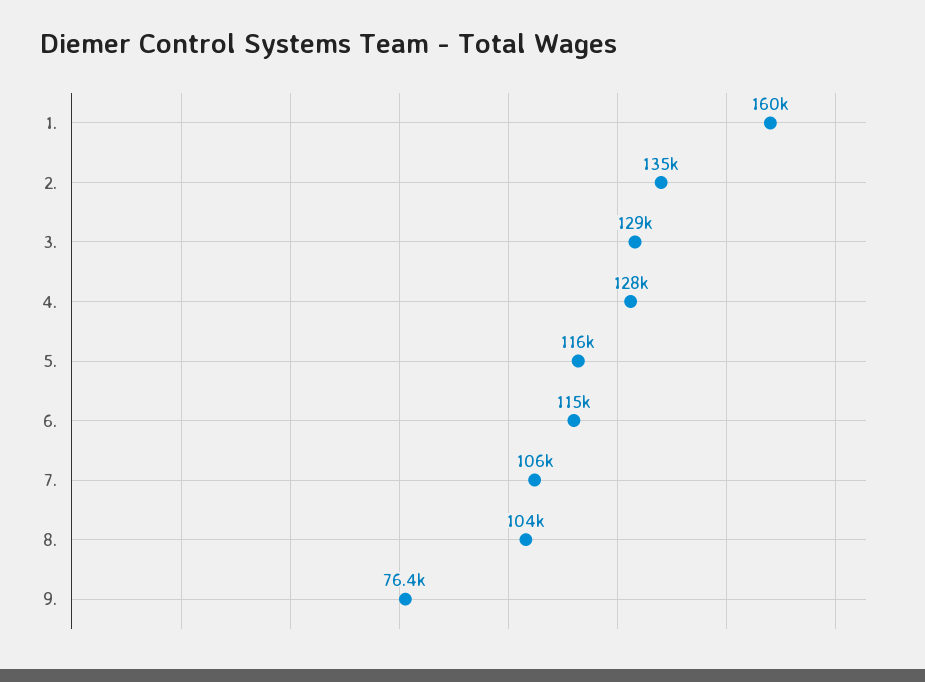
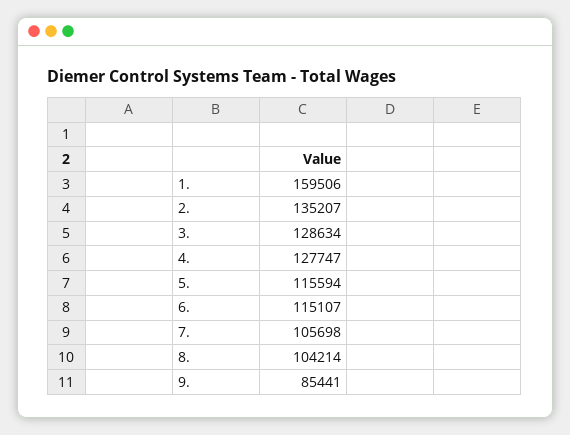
  {
    "1.": 159506,
    "2.": 135207,
    "3.": 128634,
    "4.": 127747,
    "5.": 115594,
    "6.": 115107,
    "7.": 105698,
    "8.": 104214,
-   "9.": 76400
+   "9.": 85441
  }

